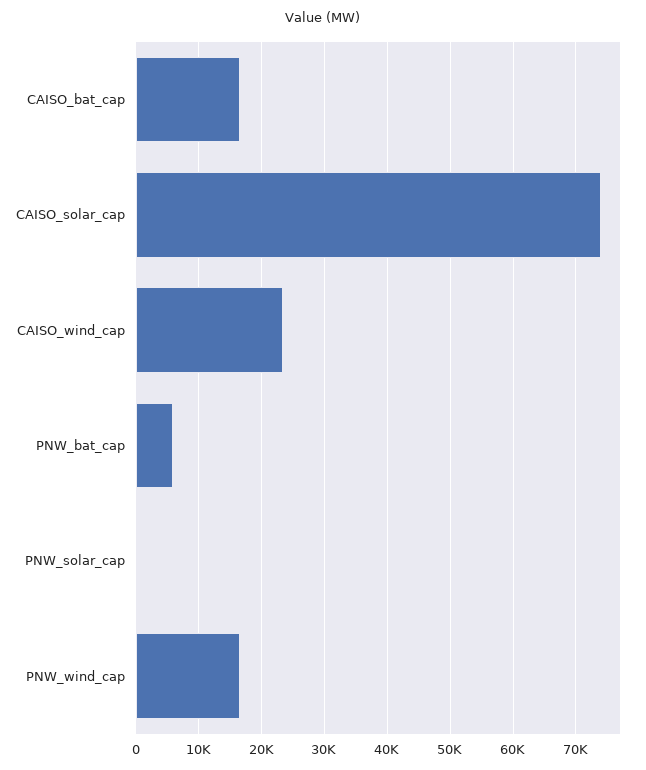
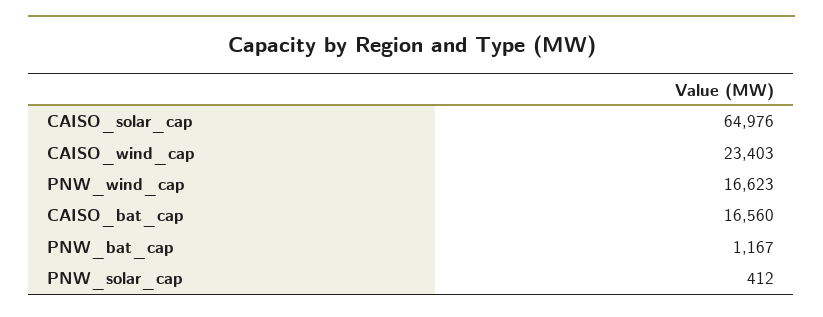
  {
    "CAISO_bat_cap": 16560,
-   "CAISO_solar_cap": 74000,
+   "CAISO_solar_cap": 64976,
    "CAISO_wind_cap": 23403,
-   "PNW_bat_cap": 6000,
+   "PNW_bat_cap": 1167,
    "PNW_solar_cap": 412,
    "PNW_wind_cap": 16623
  }

